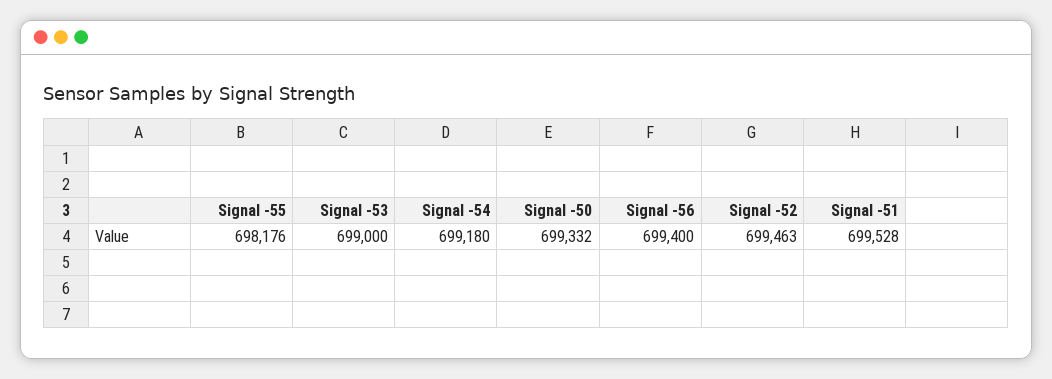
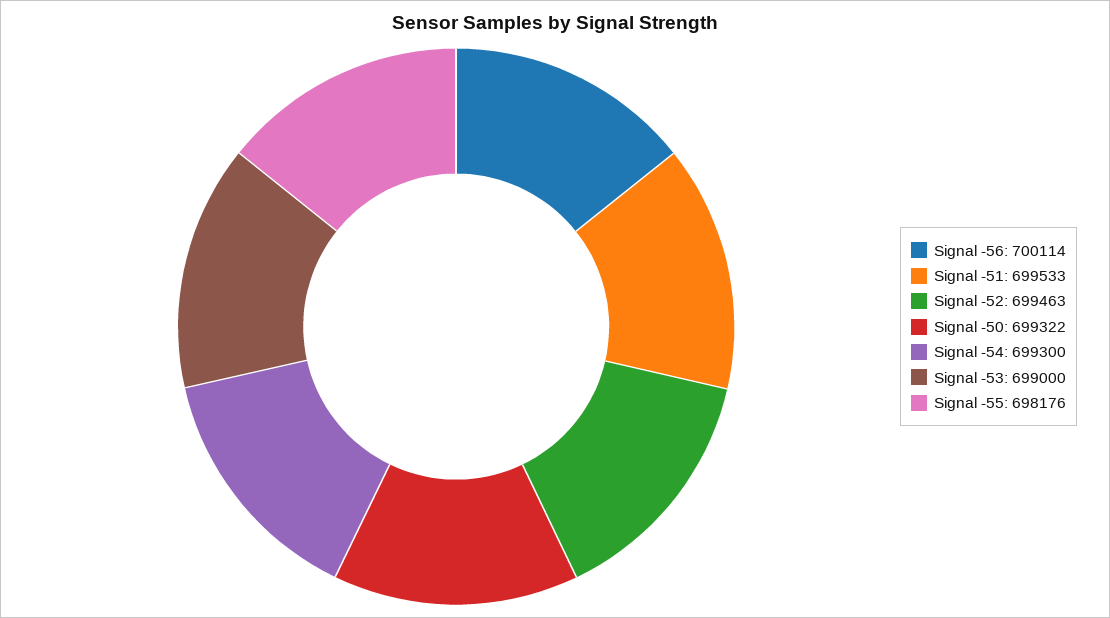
  {
    "Signal -55": 698176,
    "Signal -53": 699000,
-   "Signal -54": 699180,
+   "Signal -54": 699300,
-   "Signal -50": 699332,
+   "Signal -50": 699322,
-   "Signal -56": 699400,
+   "Signal -56": 700114,
    "Signal -52": 699463,
-   "Signal -51": 699528
+   "Signal -51": 699533
  }

